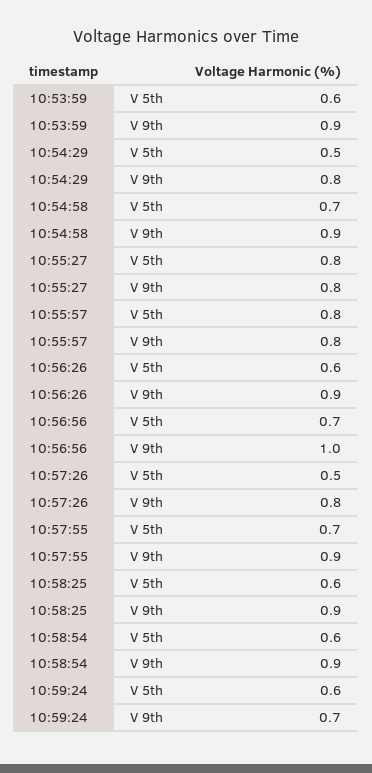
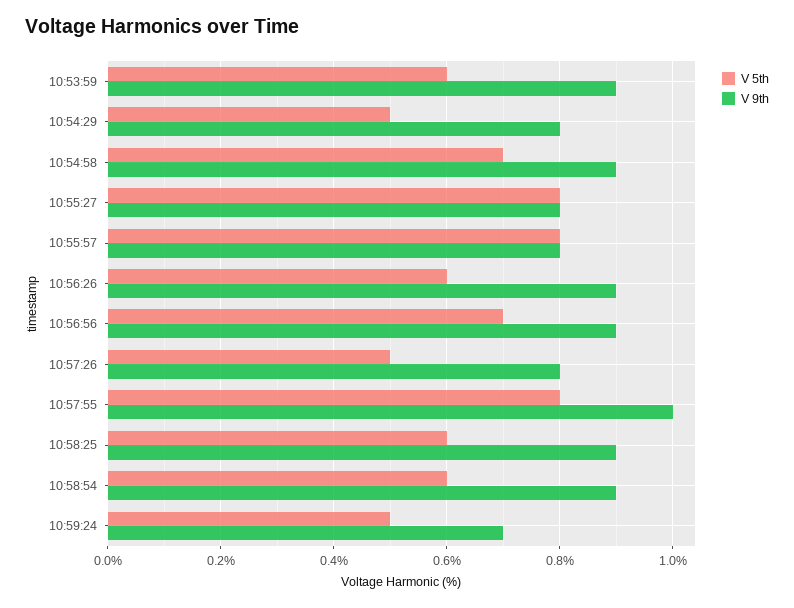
  {
    "V 5th": {
      "10:53:59": 0.6,
      "10:54:29": 0.5,
      "10:54:58": 0.7,
      "10:55:27": 0.8,
      "10:55:57": 0.8,
      "10:56:26": 0.6,
      "10:56:56": 0.7,
      "10:57:26": 0.5,
-     "10:57:55": 0.7,
+     "10:57:55": 0.8,
      "10:58:25": 0.6,
      "10:58:54": 0.6,
-     "10:59:24": 0.6
+     "10:59:24": 0.5
    },
    "V 9th": {
      "10:53:59": 0.9,
      "10:54:29": 0.8,
      "10:54:58": 0.9,
      "10:55:27": 0.8,
      "10:55:57": 0.8,
      "10:56:26": 0.9,
-     "10:56:56": 1,
+     "10:56:56": 0.9,
      "10:57:26": 0.8,
-     "10:57:55": 0.9,
+     "10:57:55": 1,
      "10:58:25": 0.9,
      "10:58:54": 0.9,
      "10:59:24": 0.7
    }
  }

